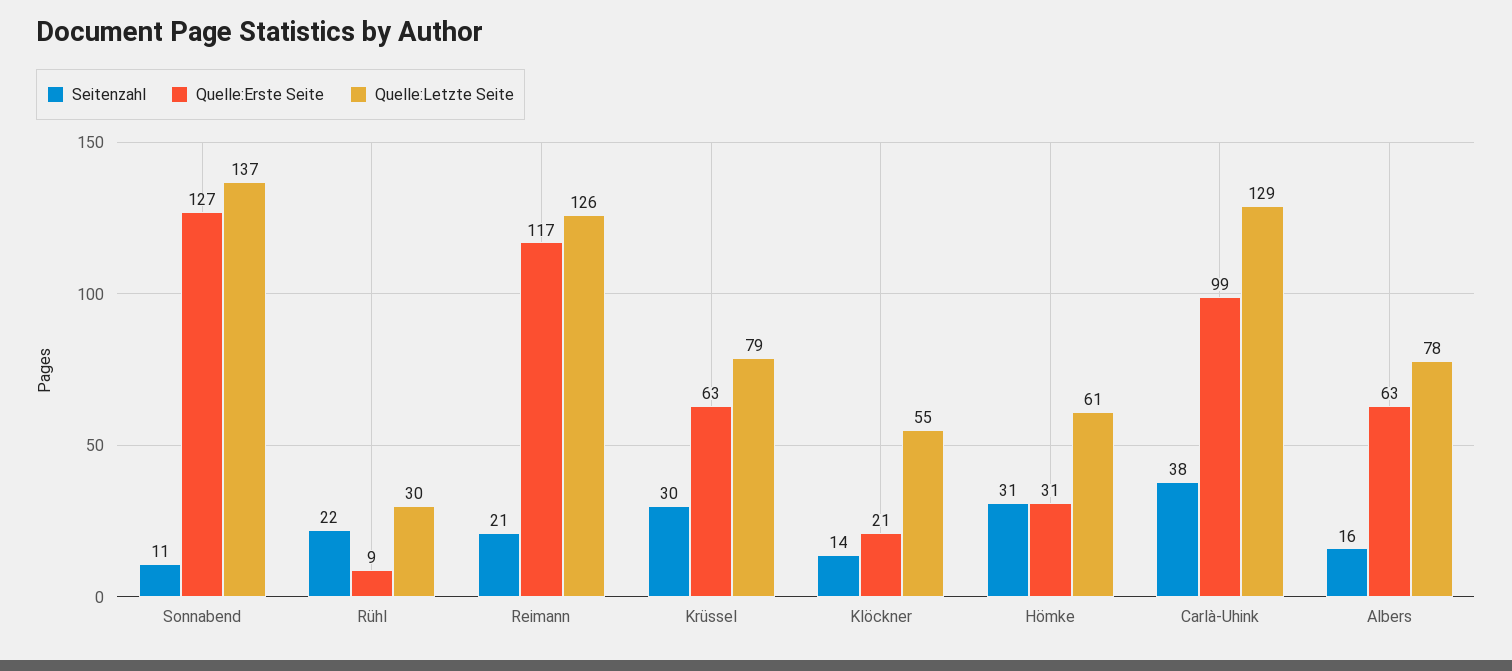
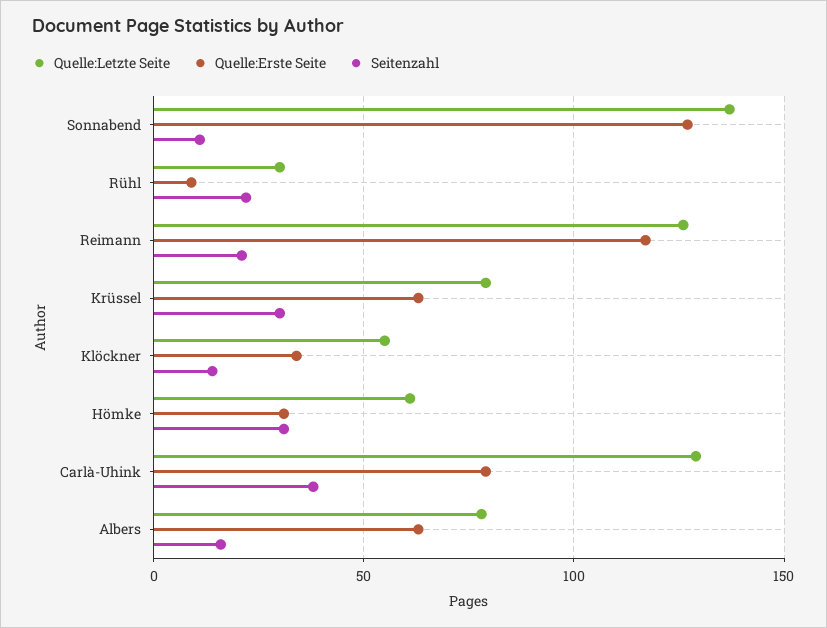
  {
    "Seitenzahl": {
      "Sonnabend": 11,
      "Rühl": 22,
      "Reimann": 21,
      "Krüssel": 30,
      "Klöckner": 14,
      "Hömke": 31,
      "Carlà-Uhink": 38,
      "Albers": 16
    },
    "Quelle:Erste Seite": {
      "Sonnabend": 127,
      "Rühl": 9,
      "Reimann": 117,
      "Krüssel": 63,
-     "Klöckner": 21,
+     "Klöckner": 35,
      "Hömke": 31,
-     "Carlà-Uhink": 99,
+     "Carlà-Uhink": 80,
      "Albers": 63
    },
    "Quelle:Letzte Seite": {
      "Sonnabend": 137,
      "Rühl": 30,
      "Reimann": 126,
      "Krüssel": 79,
      "Klöckner": 55,
      "Hömke": 61,
      "Carlà-Uhink": 129,
      "Albers": 78
    }
  }

